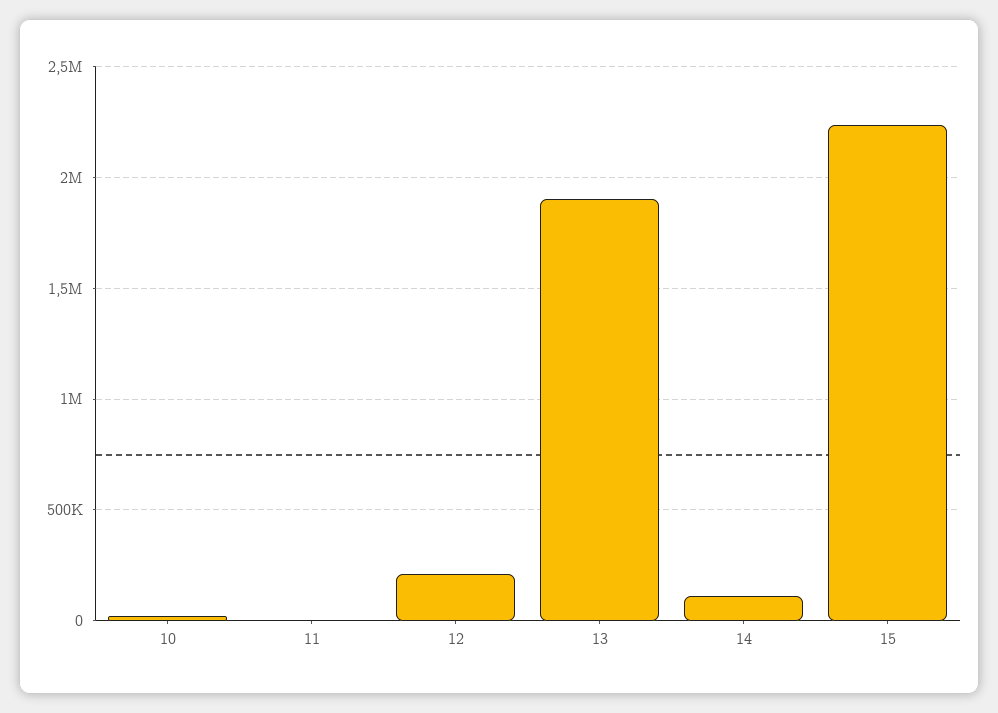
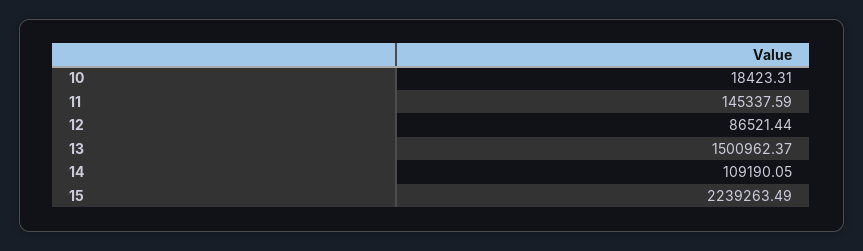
  {
    "10": 18423.31,
-   "11": 0,
+   "11": 145337.59,
-   "12": 200000,
+   "12": 86521.44,
-   "13": 1900000,
+   "13": 1500962.37,
    "14": 109190.05,
    "15": 2239263.49
  }

